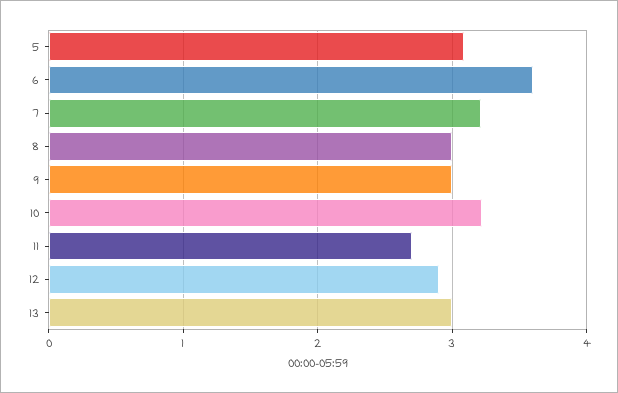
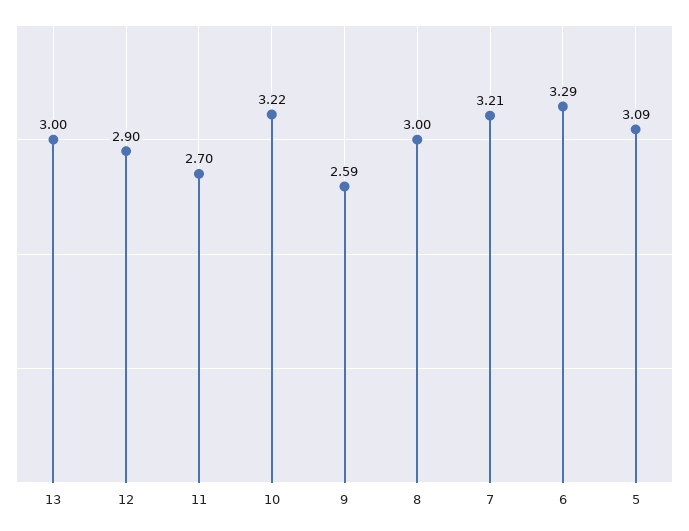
  {
    "5": 3.09,
-   "6": 3.6,
+   "6": 3.29,
    "7": 3.21,
    "8": 3,
-   "9": 3,
+   "9": 2.59,
    "10": 3.22,
    "11": 2.7,
    "12": 2.9,
    "13": 3
  }

